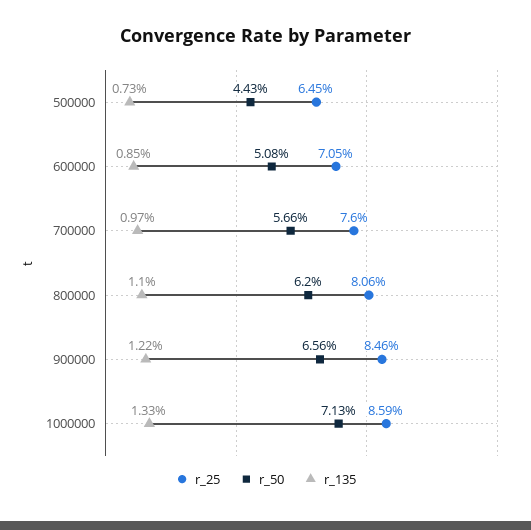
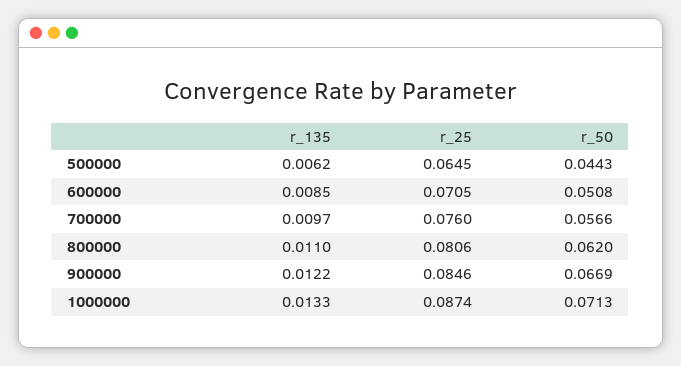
  {
    "r_25": {
      "500000": 0.0645,
      "600000": 0.0705,
      "700000": 0.076,
      "800000": 0.0806,
      "900000": 0.0846,
-     "1000000": 0.0859
+     "1000000": 0.0874
    },
    "r_50": {
      "500000": 0.0443,
      "600000": 0.0508,
      "700000": 0.0566,
      "800000": 0.062,
-     "900000": 0.0656,
+     "900000": 0.0669,
      "1000000": 0.0713
    },
    "r_135": {
-     "500000": 0.0073,
+     "500000": 0.0062,
      "600000": 0.0085,
      "700000": 0.0097,
      "800000": 0.011,
      "900000": 0.0122,
      "1000000": 0.0133
    }
  }

